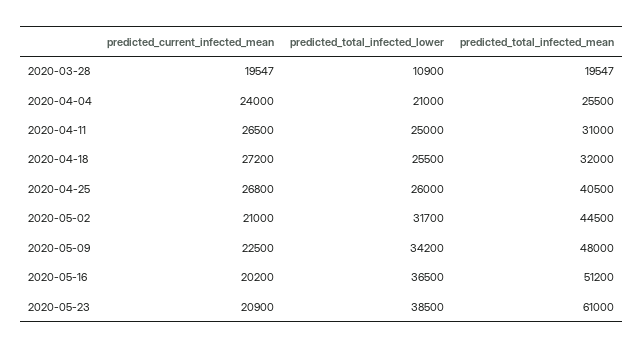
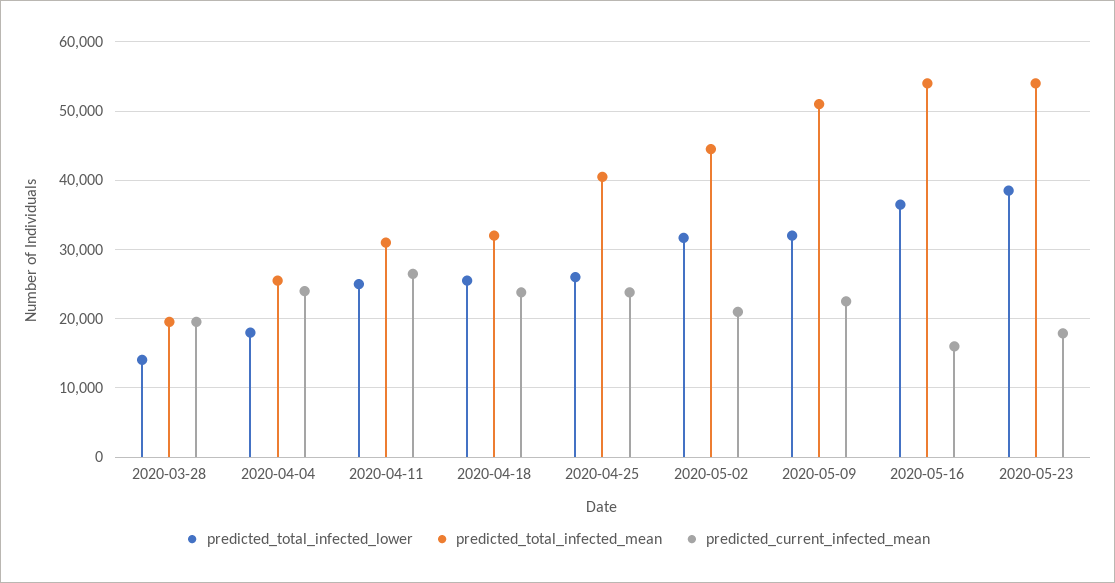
  {
    "predicted_current_infected_mean": {
      "2020-03-28": 19547,
      "2020-04-04": 24000,
      "2020-04-11": 26500,
-     "2020-04-18": 27200,
+     "2020-04-18": 24000,
-     "2020-04-25": 26800,
+     "2020-04-25": 24000,
      "2020-05-02": 21000,
      "2020-05-09": 22500,
-     "2020-05-16": 20200,
+     "2020-05-16": 16000,
-     "2020-05-23": 20900
+     "2020-05-23": 18000
    },
    "predicted_total_infected_lower": {
-     "2020-03-28": 10900,
+     "2020-03-28": 14000,
-     "2020-04-04": 21000,
+     "2020-04-04": 18000,
      "2020-04-11": 25000,
      "2020-04-18": 25500,
      "2020-04-25": 26000,
      "2020-05-02": 31700,
-     "2020-05-09": 34200,
+     "2020-05-09": 32000,
      "2020-05-16": 36500,
      "2020-05-23": 38500
    },
    "predicted_total_infected_mean": {
      "2020-03-28": 19547,
      "2020-04-04": 25500,
      "2020-04-11": 31000,
      "2020-04-18": 32000,
      "2020-04-25": 40500,
      "2020-05-02": 44500,
-     "2020-05-09": 48000,
+     "2020-05-09": 51000,
-     "2020-05-16": 51200,
+     "2020-05-16": 54000,
-     "2020-05-23": 61000
+     "2020-05-23": 54000
    }
  }

